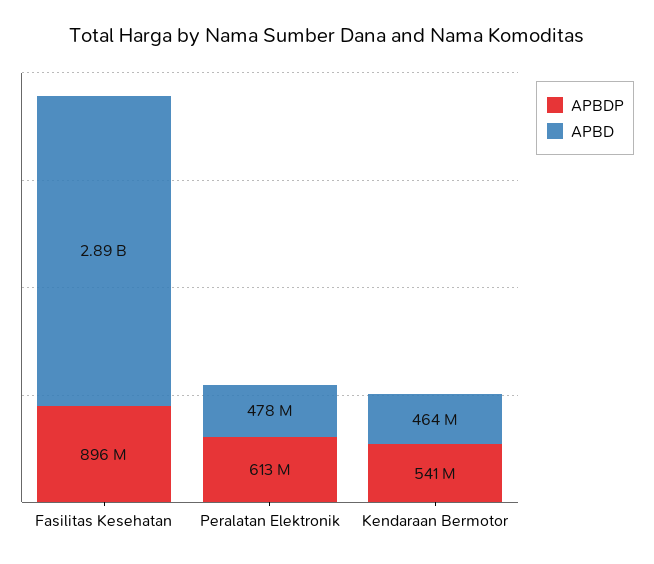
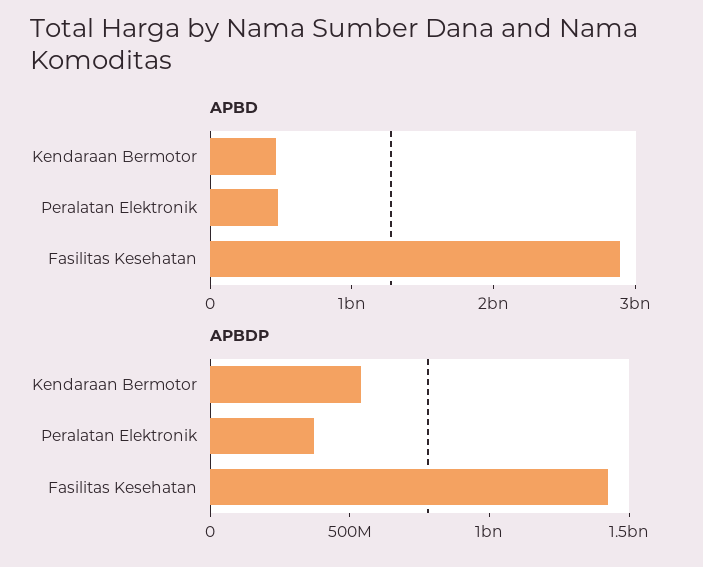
  {
    "APBDP": {
-     "Fasilitas Kesehatan": 896000000,
+     "Fasilitas Kesehatan": 1400000000,
-     "Peralatan Elektronik": 613000000,
+     "Peralatan Elektronik": 400000000,
      "Kendaraan Bermotor": 541000000
    },
    "APBD": {
      "Fasilitas Kesehatan": 2890000000,
      "Peralatan Elektronik": 478000000,
      "Kendaraan Bermotor": 464000000
    }
  }

